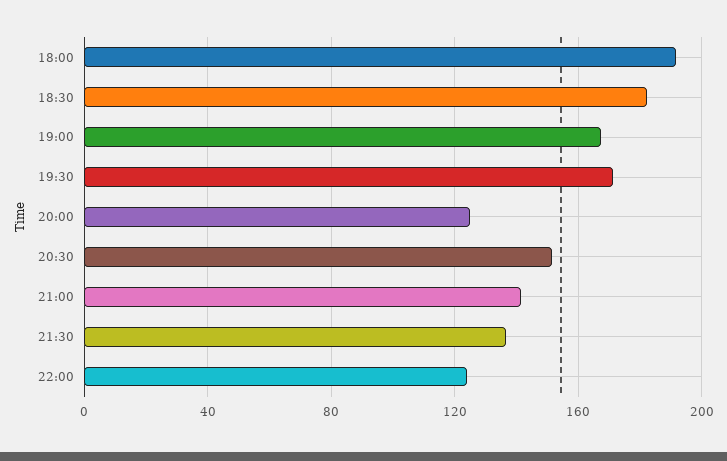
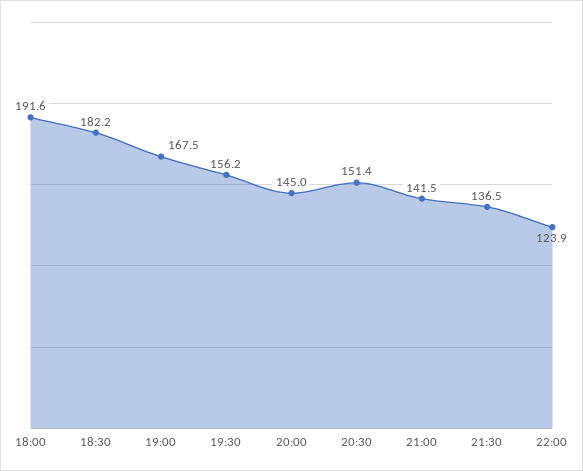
  {
    "18:00": 191.6,
    "18:30": 182.2,
    "19:00": 167.5,
-   "19:30": 170,
+   "19:30": 156.2,
-   "20:00": 125,
+   "20:00": 145,
    "20:30": 151.4,
    "21:00": 141.5,
    "21:30": 136.5,
    "22:00": 123.9
  }

